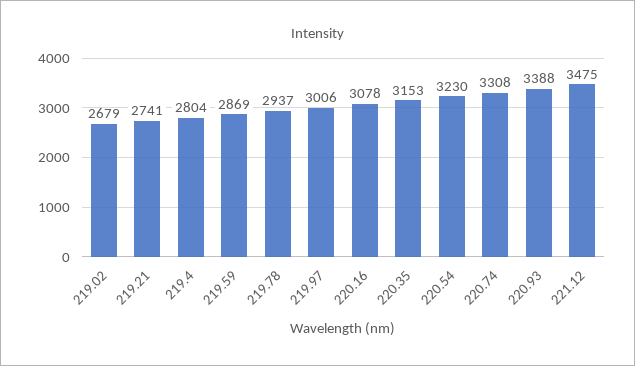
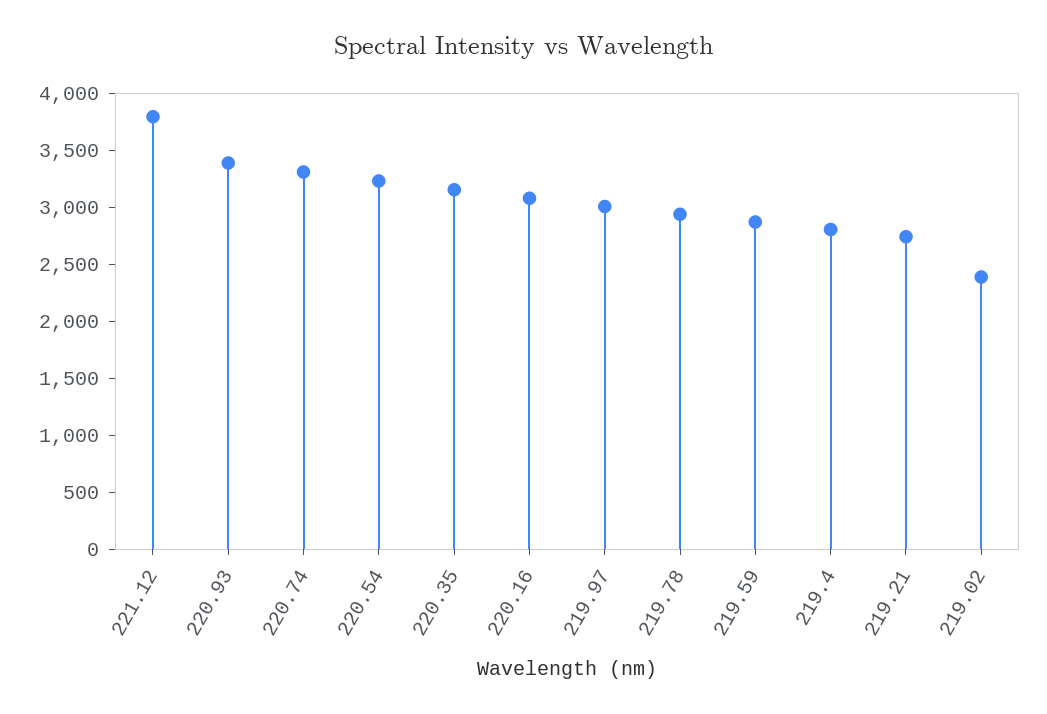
  {
-   "219.02": 2679,
+   "219.02": 2400,
    "219.21": 2741,
    "219.4": 2804,
    "219.59": 2869,
    "219.78": 2937,
    "219.97": 3006,
    "220.16": 3078,
    "220.35": 3153,
    "220.54": 3230,
    "220.74": 3308,
    "220.93": 3388,
-   "221.12": 3475
+   "221.12": 3800
  }

